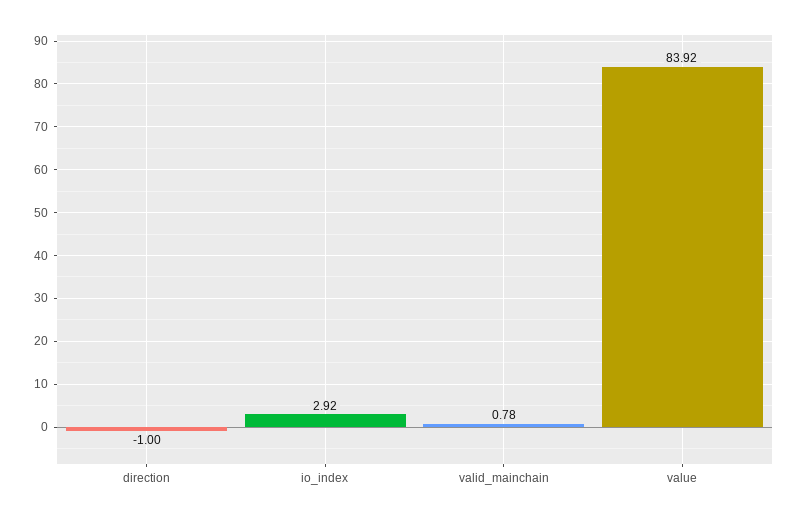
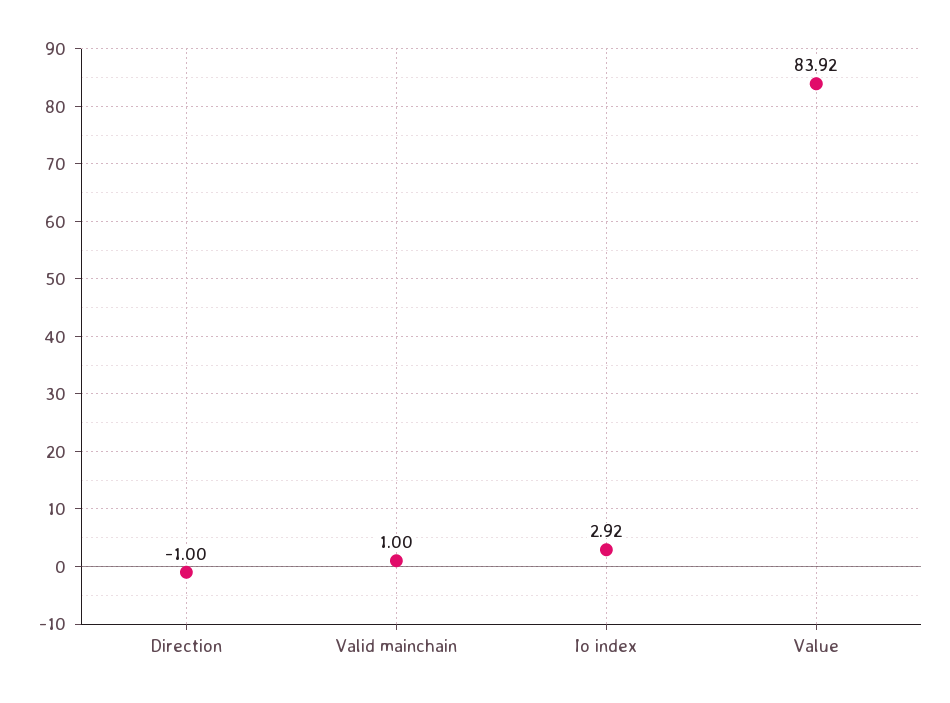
  {
    "direction": -1,
    "io_index": 2.92,
-   "valid_mainchain": 0.78,
+   "valid_mainchain": 1,
    "value": 83.92
  }

